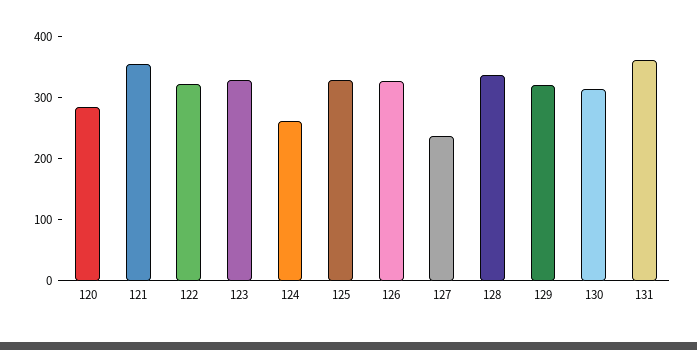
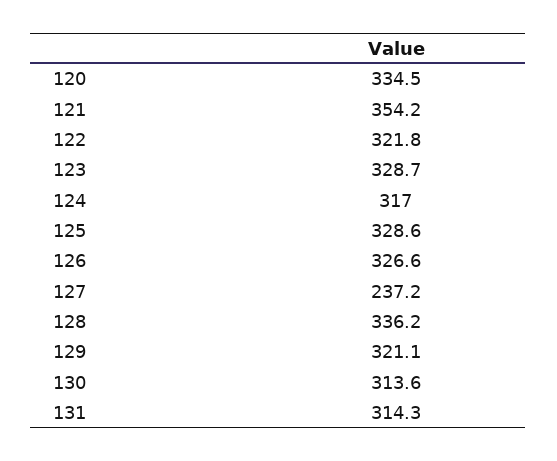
  {
-   "120": 280,
+   "120": 334.5,
    "121": 354.2,
    "122": 321.8,
    "123": 328.7,
-   "124": 260,
+   "124": 317,
    "125": 328.6,
    "126": 326.6,
    "127": 237.2,
    "128": 336.2,
    "129": 321.1,
    "130": 313.6,
-   "131": 360
+   "131": 314.3
  }

